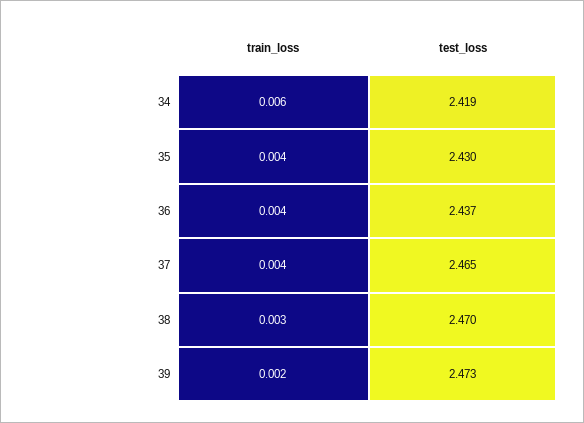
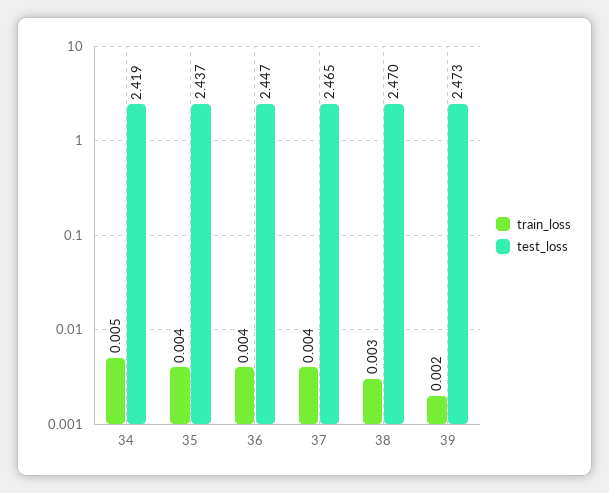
  {
    "train_loss": {
-     "34": 0.006,
+     "34": 0.005,
      "35": 0.004,
      "36": 0.004,
      "37": 0.004,
      "38": 0.003,
      "39": 0.002
    },
    "test_loss": {
      "34": 2.419,
-     "35": 2.43,
+     "35": 2.437,
-     "36": 2.437,
+     "36": 2.447,
      "37": 2.465,
      "38": 2.47,
      "39": 2.473
    }
  }

